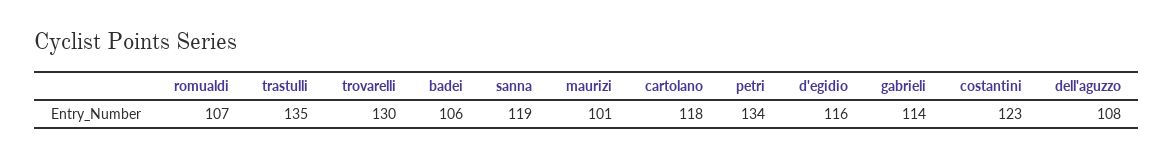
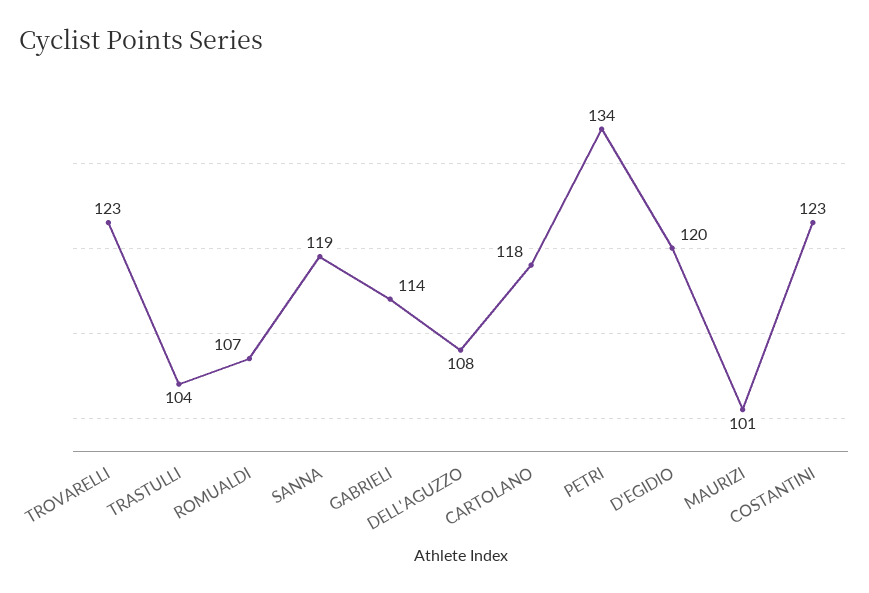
  {
    "romualdi": 107,
-   "trastulli": 135,
+   "trastulli": 104,
-   "trovarelli": 130,
+   "trovarelli": 123,
-   "badei": 106,
    "sanna": 119,
    "maurizi": 101,
    "cartolano": 118,
    "petri": 134,
-   "d'egidio": 116,
+   "d'egidio": 120,
    "gabrieli": 114,
    "costantini": 123,
    "dell'aguzzo": 108
  }

